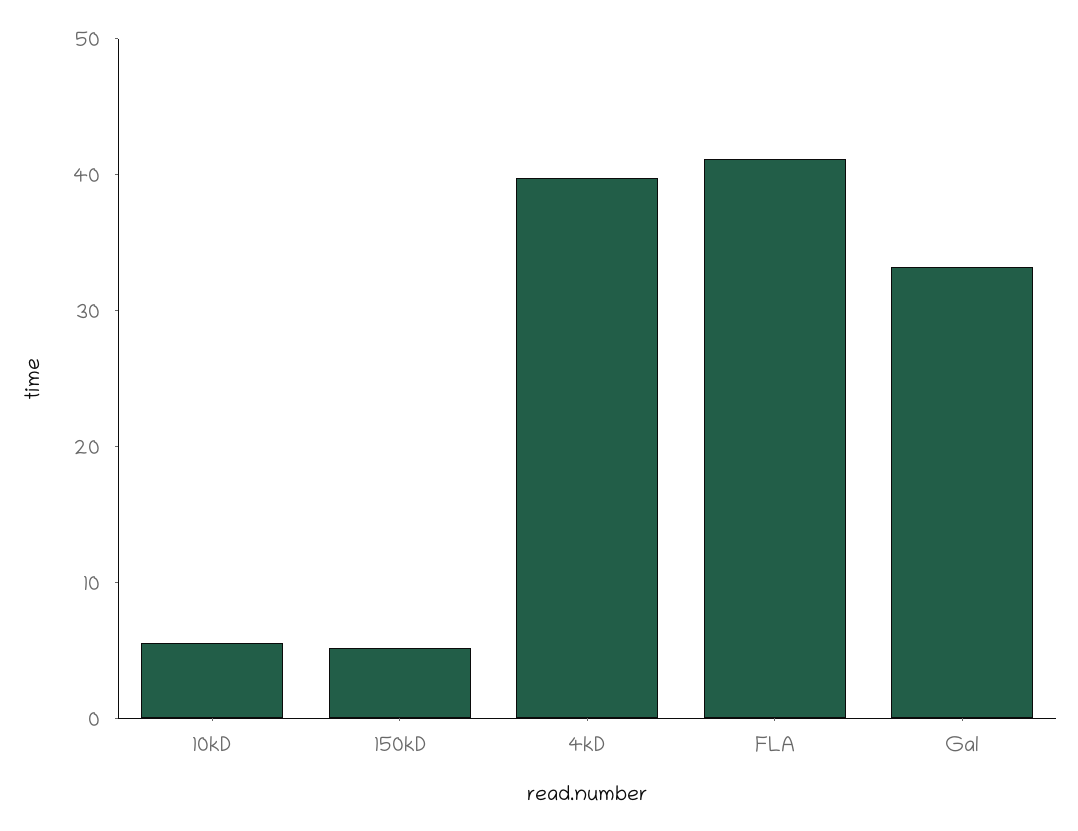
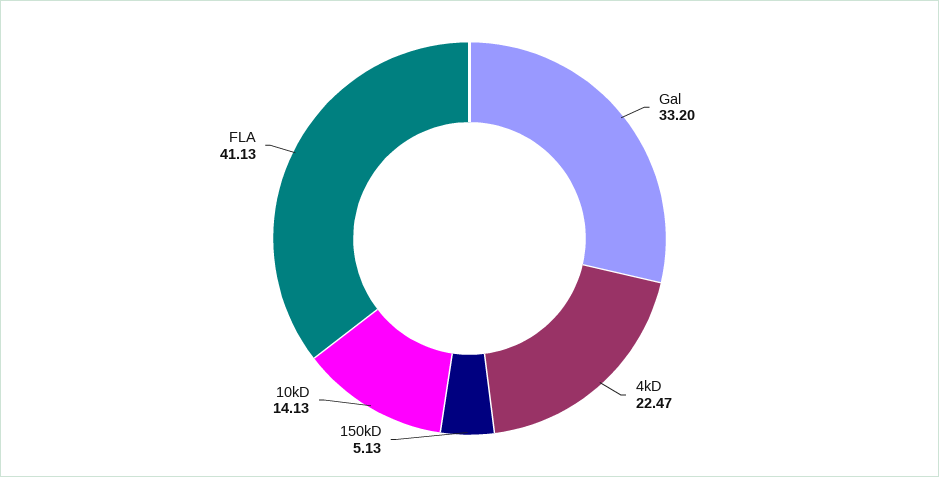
  {
-   "10kD": 6,
+   "10kD": 14.13,
    "150kD": 5.13,
-   "4kD": 40,
+   "4kD": 22.47,
    "FLA": 41.13,
    "Gal": 33.2
  }

